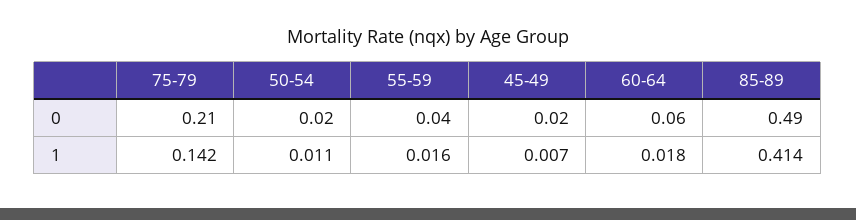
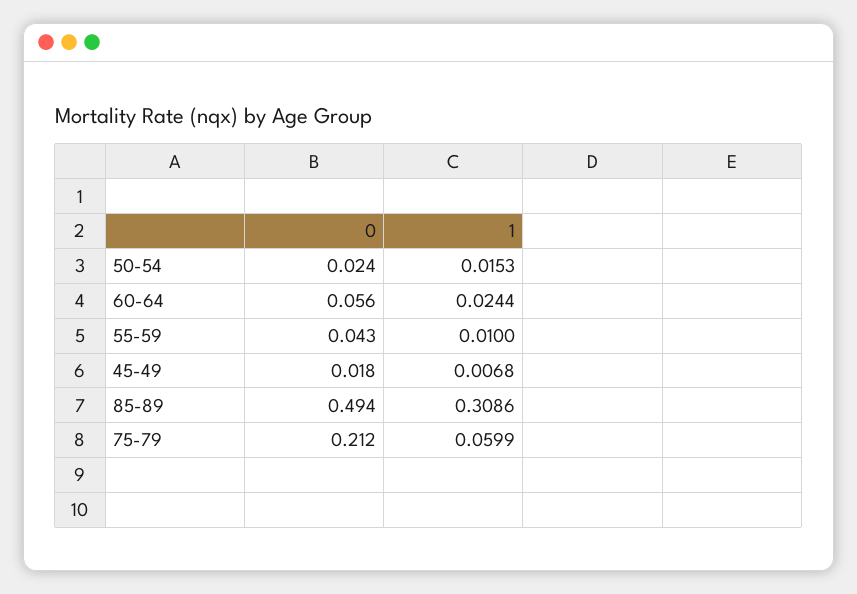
  {
    "75-79": {
      "0": 0.212,
-     "1": 0.142
+     "1": 0.0599
    },
    "50-54": {
      "0": 0.024,
-     "1": 0.011
+     "1": 0.0153
    },
    "55-59": {
      "0": 0.043,
-     "1": 0.016
+     "1": 0.01
    },
    "45-49": {
      "0": 0.018,
      "1": 0.0068
    },
    "60-64": {
      "0": 0.056,
-     "1": 0.018
+     "1": 0.0244
    },
    "85-89": {
      "0": 0.494,
-     "1": 0.414
+     "1": 0.3086
    }
  }

